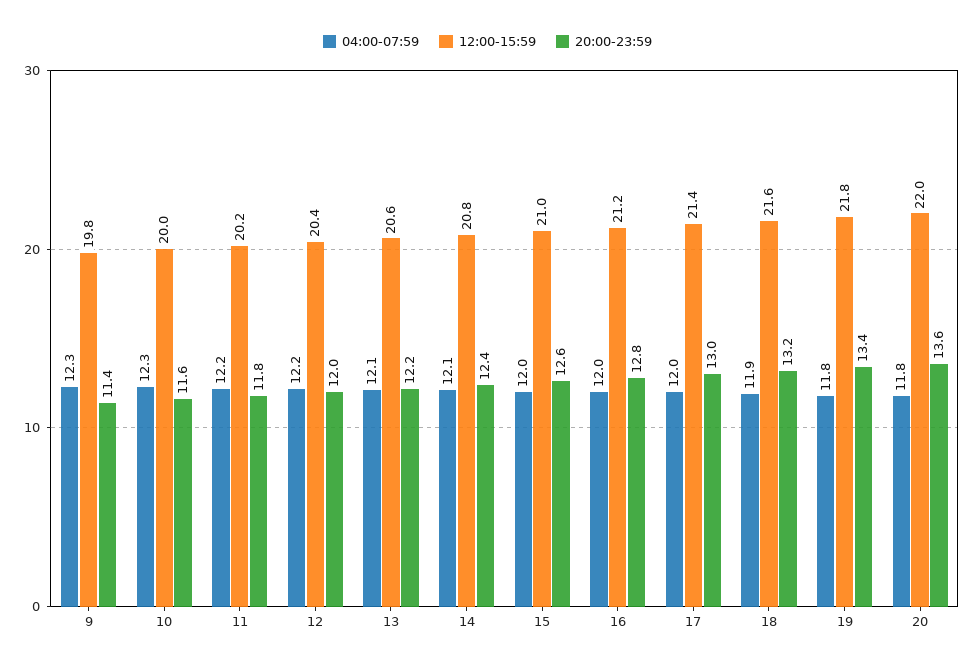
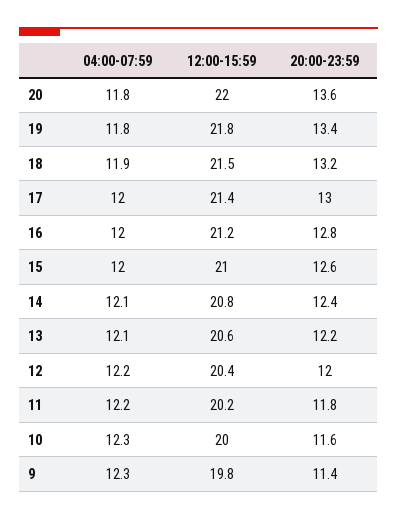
  {
    "04:00-07:59": {
      "9": 12.3,
      "10": 12.3,
      "11": 12.2,
      "12": 12.2,
      "13": 12.1,
      "14": 12.1,
      "15": 12,
      "16": 12,
      "17": 12,
      "18": 11.9,
      "19": 11.8,
      "20": 11.8
    },
    "12:00-15:59": {
      "9": 19.8,
      "10": 20,
      "11": 20.2,
      "12": 20.4,
      "13": 20.6,
      "14": 20.8,
      "15": 21,
      "16": 21.2,
      "17": 21.4,
-     "18": 21.6,
+     "18": 21.5,
      "19": 21.8,
      "20": 22
    },
    "20:00-23:59": {
      "9": 11.4,
      "10": 11.6,
      "11": 11.8,
      "12": 12,
      "13": 12.2,
      "14": 12.4,
      "15": 12.6,
      "16": 12.8,
      "17": 13,
      "18": 13.2,
      "19": 13.4,
      "20": 13.6
    }
  }

